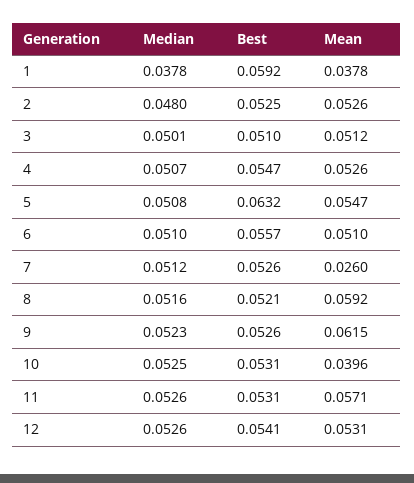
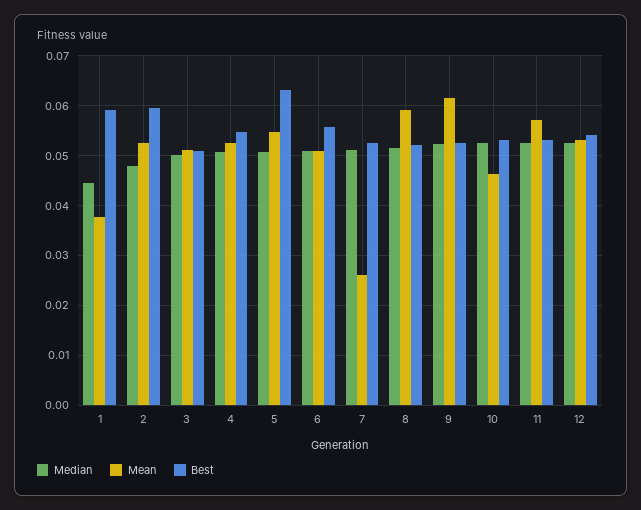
  {
    "Median": {
-     "1": 0.0378,
+     "1": 0.044,
      "2": 0.048,
      "3": 0.0501,
      "4": 0.0507,
      "5": 0.0508,
      "6": 0.051,
      "7": 0.0512,
      "8": 0.0516,
      "9": 0.0523,
      "10": 0.0525,
      "11": 0.0526,
      "12": 0.0526
    },
    "Best": {
      "1": 0.0592,
-     "2": 0.0525,
+     "2": 0.06,
      "3": 0.051,
      "4": 0.0547,
      "5": 0.0632,
      "6": 0.0557,
      "7": 0.0526,
      "8": 0.0521,
      "9": 0.0526,
      "10": 0.0531,
      "11": 0.0531,
      "12": 0.0541
    },
    "Mean": {
      "1": 0.0378,
      "2": 0.0526,
      "3": 0.0512,
      "4": 0.0526,
      "5": 0.0547,
      "6": 0.051,
      "7": 0.026,
      "8": 0.0592,
      "9": 0.0615,
-     "10": 0.0396,
+     "10": 0.046,
      "11": 0.0571,
      "12": 0.0531
    }
  }

